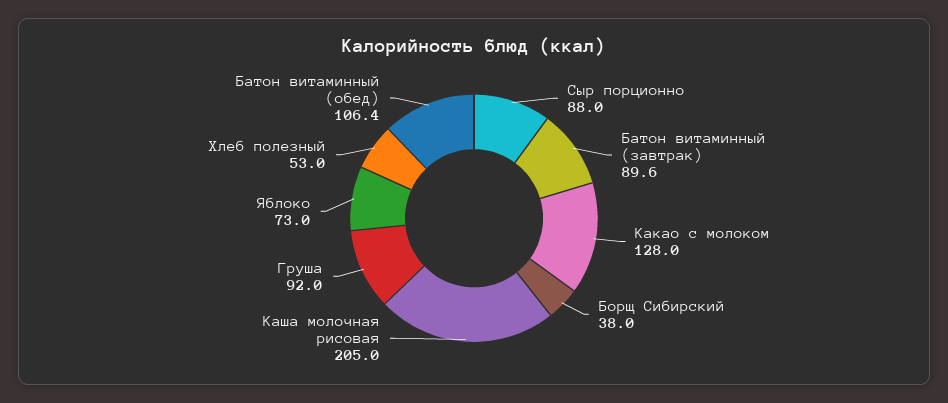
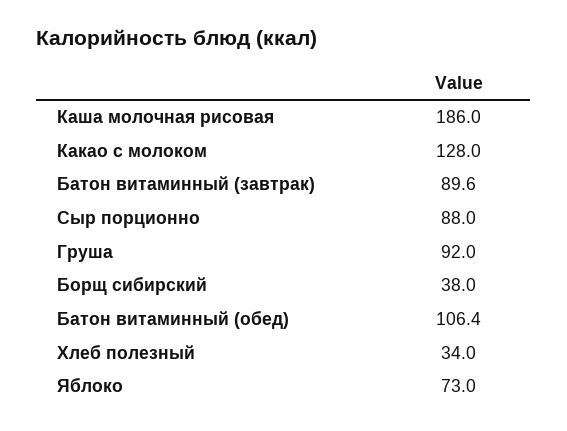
  {
    "Сыр порционно": 88,
    "Батон витаминный (завтрак)": 89.6,
    "Какао с молоком": 128,
    "Борщ Сибирский": 38,
-   "Каша молочная рисовая": 205,
+   "Каша молочная рисовая": 186,
    "Груша": 92,
    "Яблоко": 73,
-   "Хлеб полезный": 53,
+   "Хлеб полезный": 34,
    "Батон витаминный (обед)": 106.4
  }

